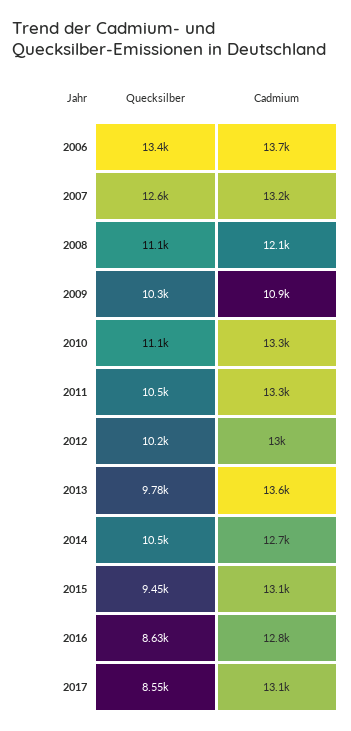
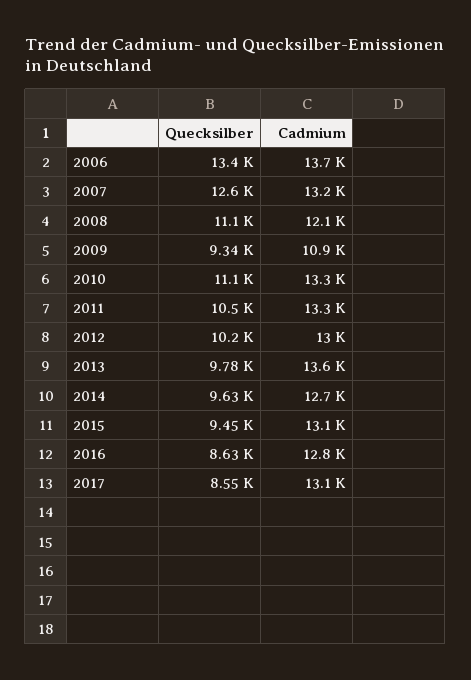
  {
    "Quecksilber": {
      "2006": 13400,
      "2007": 12600,
      "2008": 11100,
-     "2009": 10300,
+     "2009": 9340,
      "2010": 11100,
      "2011": 10500,
      "2012": 10200,
      "2013": 9780,
-     "2014": 10500,
+     "2014": 9630,
      "2015": 9450,
      "2016": 8630,
      "2017": 8550
    },
    "Cadmium": {
      "2006": 13700,
      "2007": 13200,
      "2008": 12100,
      "2009": 10900,
      "2010": 13300,
      "2011": 13300,
      "2012": 13000,
      "2013": 13600,
      "2014": 12700,
      "2015": 13100,
      "2016": 12800,
      "2017": 13100
    }
  }

